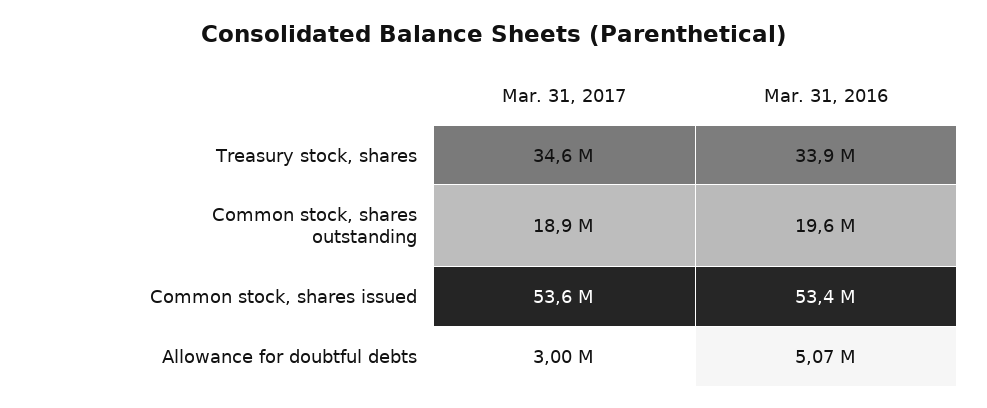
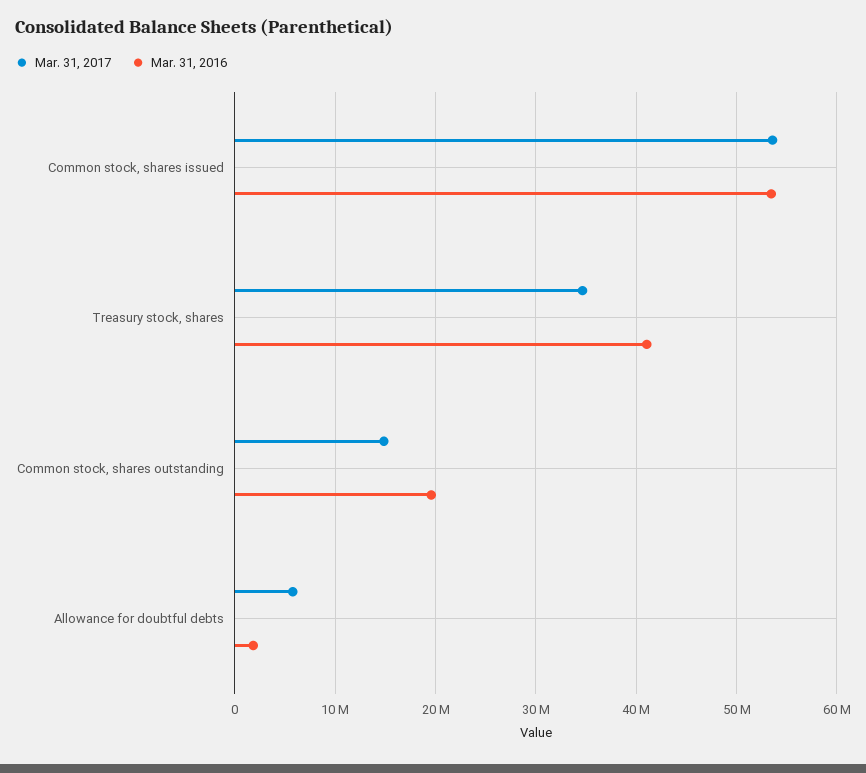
  {
    "Mar. 31, 2017": {
      "Treasury stock, shares": 34600000,
-     "Common stock, shares outstanding": 18900000,
+     "Common stock, shares outstanding": 15000000,
      "Common stock, shares issued": 53600000,
-     "Allowance for doubtful debts": 3000000
+     "Allowance for doubtful debts": 6000000
    },
    "Mar. 31, 2016": {
-     "Treasury stock, shares": 33900000,
+     "Treasury stock, shares": 41000000,
      "Common stock, shares outstanding": 19600000,
      "Common stock, shares issued": 53400000,
-     "Allowance for doubtful debts": 5070000
+     "Allowance for doubtful debts": 2000000
    }
  }

